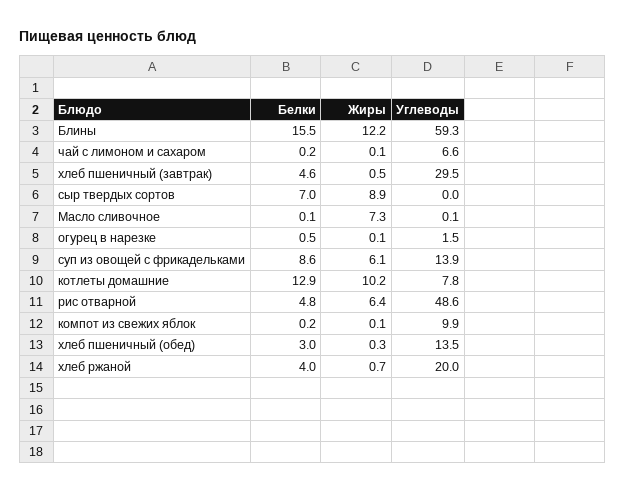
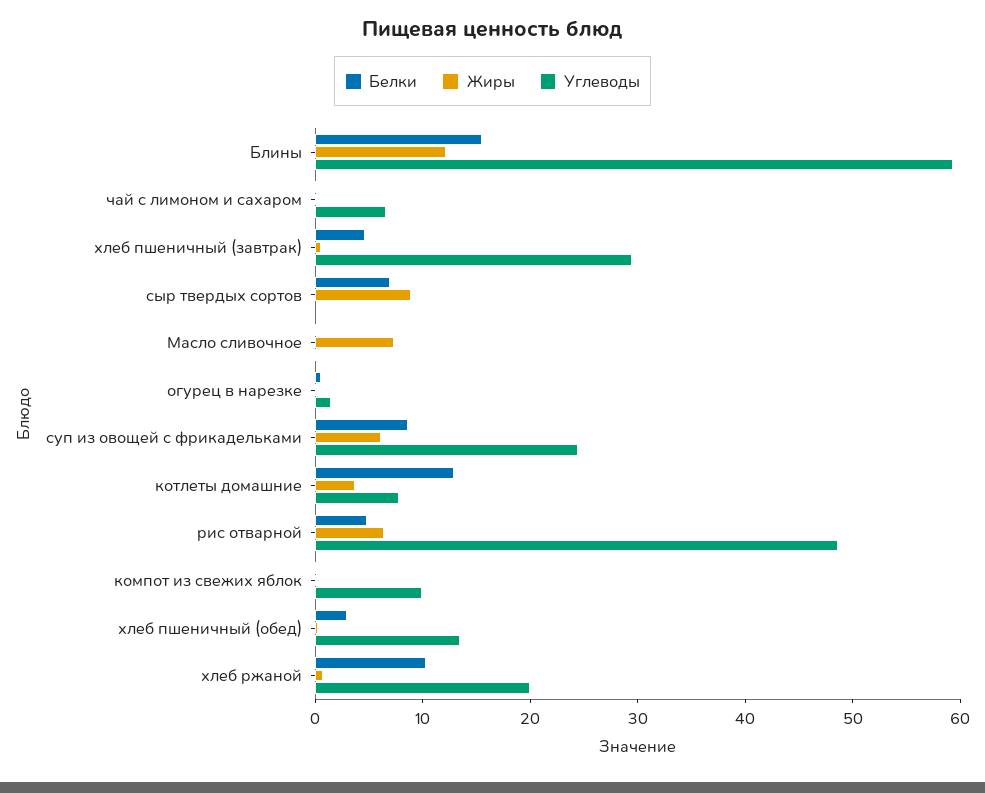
  {
    "Белки": {
      "Блины": 15.5,
      "чай с лимоном и сахаром": 0.2,
      "хлеб пшеничный (завтрак)": 4.6,
      "сыр твердых сортов": 7,
      "Масло сливочное": 0.1,
      "огурец в нарезке": 0.5,
      "суп из овощей с фрикадельками": 8.6,
      "котлеты домашние": 12.9,
      "рис отварной": 4.8,
      "компот из свежих яблок": 0.2,
      "хлеб пшеничный (обед)": 3,
-     "хлеб ржаной": 4
+     "хлеб ржаной": 10
    },
    "Жиры": {
      "Блины": 12.2,
      "чай с лимоном и сахаром": 0.1,
      "хлеб пшеничный (завтрак)": 0.5,
      "сыр твердых сортов": 8.9,
      "Масло сливочное": 7.3,
      "огурец в нарезке": 0.1,
      "суп из овощей с фрикадельками": 6.1,
-     "котлеты домашние": 10.2,
+     "котлеты домашние": 4,
      "рис отварной": 6.4,
      "компот из свежих яблок": 0.1,
      "хлеб пшеничный (обед)": 0.3,
      "хлеб ржаной": 0.7
    },
    "Углеводы": {
      "Блины": 59.3,
      "чай с лимоном и сахаром": 6.6,
      "хлеб пшеничный (завтрак)": 29.5,
      "сыр твердых сортов": 0,
      "Масло сливочное": 0.1,
      "огурец в нарезке": 1.5,
-     "суп из овощей с фрикадельками": 13.9,
+     "суп из овощей с фрикадельками": 24,
      "котлеты домашние": 7.8,
      "рис отварной": 48.6,
      "компот из свежих яблок": 9.9,
      "хлеб пшеничный (обед)": 13.5,
      "хлеб ржаной": 20
    }
  }

